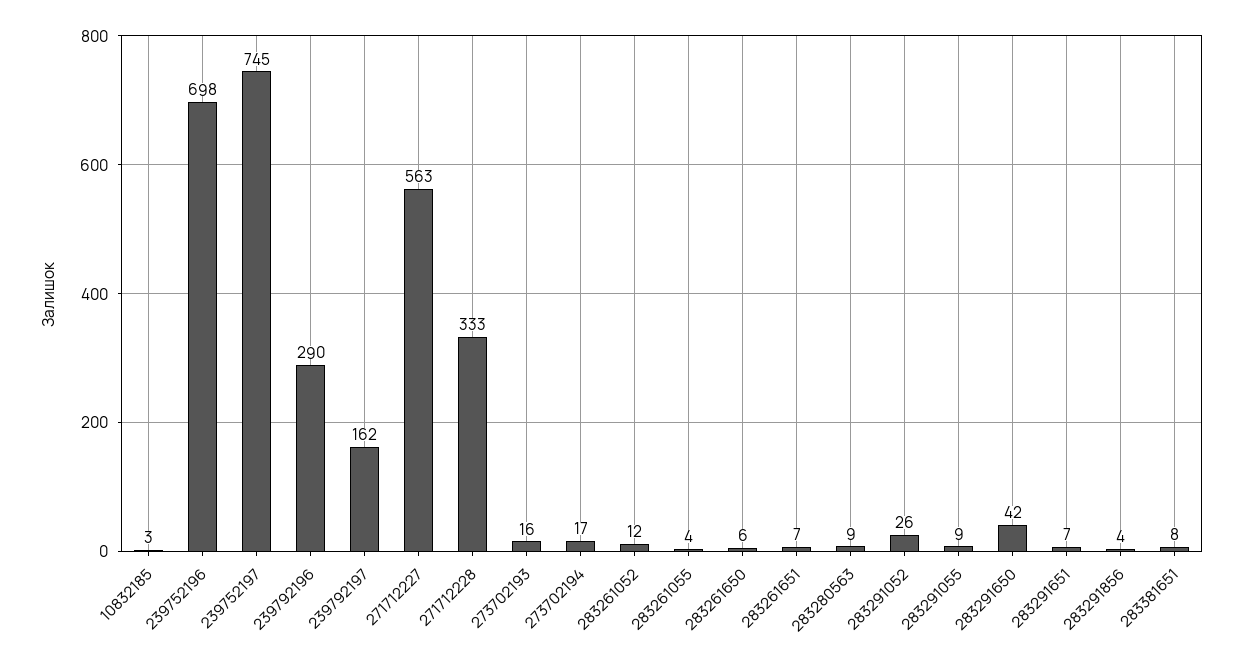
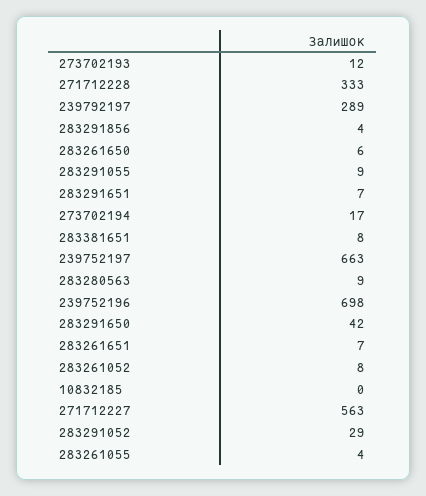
  {
-   "10832185": 3,
+   "10832185": 0,
    "239752196": 698,
-   "239752197": 745,
+   "239752197": 663,
-   "239792196": 290,
-   "239792197": 162,
+   "239792197": 289,
    "271712227": 563,
    "271712228": 333,
-   "273702193": 16,
+   "273702193": 12,
    "273702194": 17,
-   "283261052": 12,
+   "283261052": 8,
    "283261055": 4,
    "283261650": 6,
    "283261651": 7,
    "283280563": 9,
-   "283291052": 26,
+   "283291052": 29,
    "283291055": 9,
    "283291650": 42,
    "283291651": 7,
    "283291856": 4,
    "283381651": 8
  }

